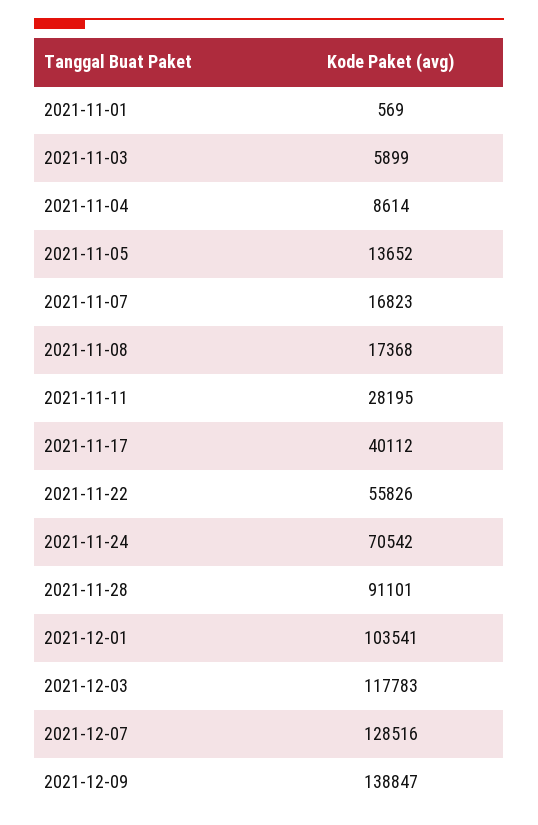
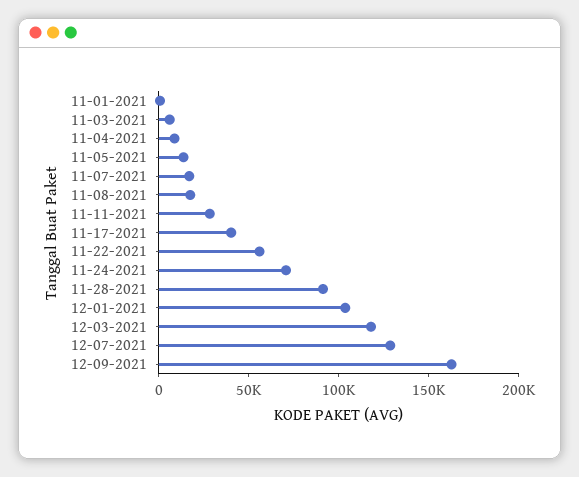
  {
    "2021-11-01": 569,
    "2021-11-03": 5899,
    "2021-11-04": 8614,
    "2021-11-05": 13652,
    "2021-11-07": 16823,
    "2021-11-08": 17368,
    "2021-11-11": 28195,
    "2021-11-17": 40112,
    "2021-11-22": 55826,
    "2021-11-24": 70542,
    "2021-11-28": 91101,
    "2021-12-01": 103541,
    "2021-12-03": 117783,
    "2021-12-07": 128516,
-   "2021-12-09": 138847
+   "2021-12-09": 160000
  }

